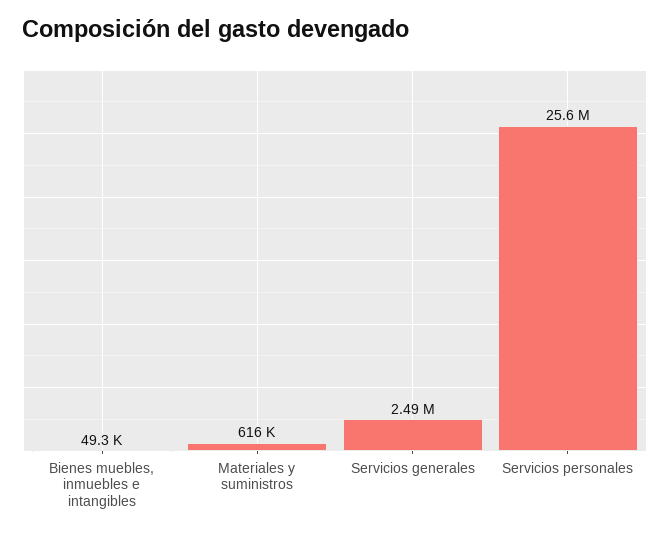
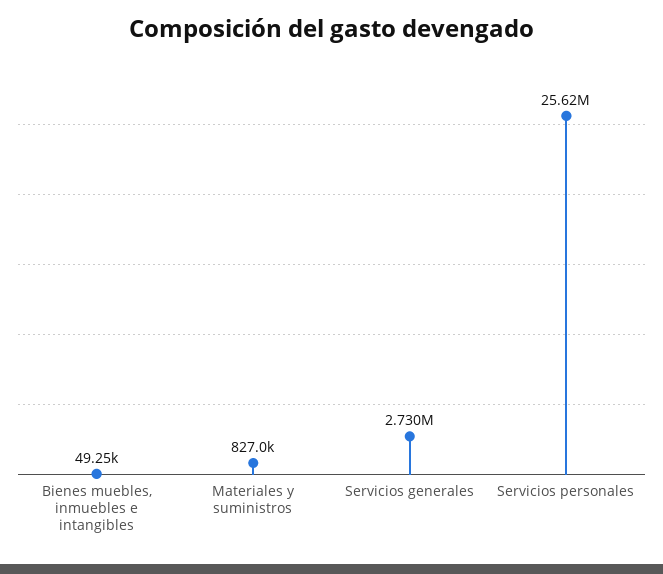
  {
    "Bienes muebles, inmuebles e intangibles": 49250,
-   "Materiales y suministros": 616000,
+   "Materiales y suministros": 827000,
-   "Servicios generales": 2490000,
+   "Servicios generales": 2730000,
    "Servicios personales": 25620000
  }

